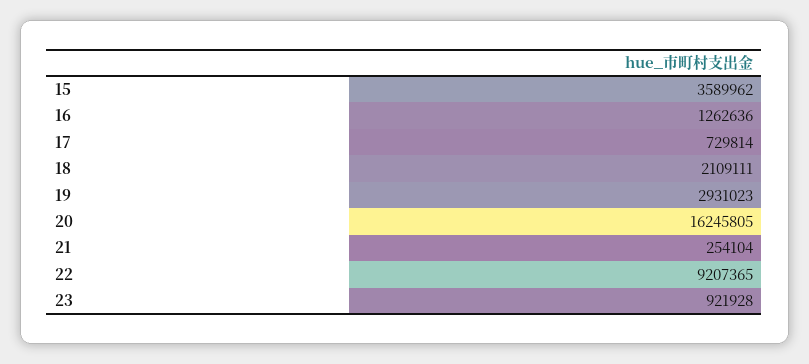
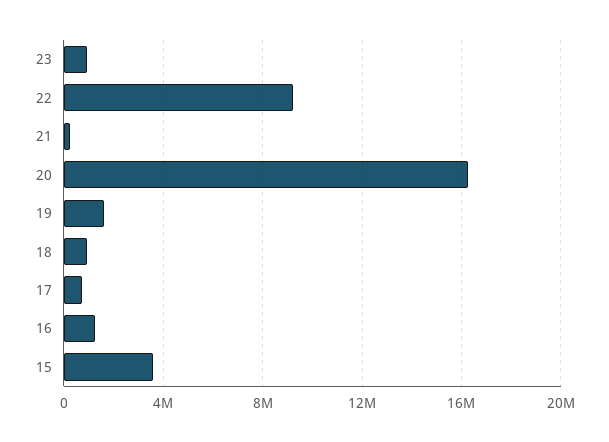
  {
    "15": 3589962,
    "16": 1262636,
    "17": 729814,
-   "18": 2109111,
+   "18": 1000000,
-   "19": 2931023,
+   "19": 1500000,
    "20": 16245805,
    "21": 254104,
    "22": 9207365,
    "23": 921928
  }

